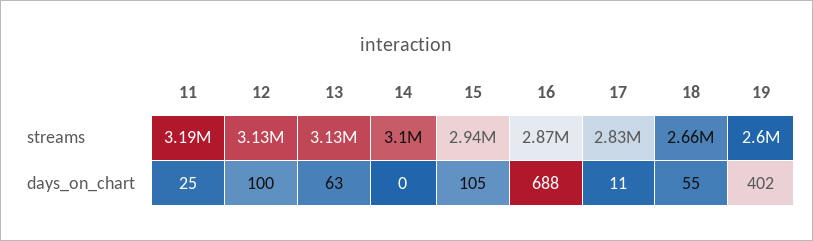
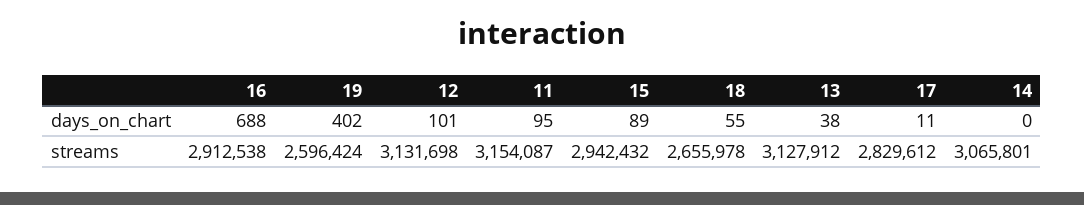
  {
    "11": {
-     "streams": 3190000,
+     "streams": 3154087,
-     "days_on_chart": 25
+     "days_on_chart": 95
    },
    "12": {
      "streams": 3131698,
-     "days_on_chart": 100
+     "days_on_chart": 101
    },
    "13": {
      "streams": 3127912,
-     "days_on_chart": 63
+     "days_on_chart": 38
    },
    "14": {
-     "streams": 3100000,
+     "streams": 3065801,
      "days_on_chart": 0
    },
    "15": {
      "streams": 2942432,
-     "days_on_chart": 105
+     "days_on_chart": 89
    },
    "16": {
-     "streams": 2870000,
+     "streams": 2912538,
      "days_on_chart": 688
    },
    "17": {
      "streams": 2829612,
      "days_on_chart": 11
    },
    "18": {
      "streams": 2655978,
      "days_on_chart": 55
    },
    "19": {
      "streams": 2596424,
      "days_on_chart": 402
    }
  }

